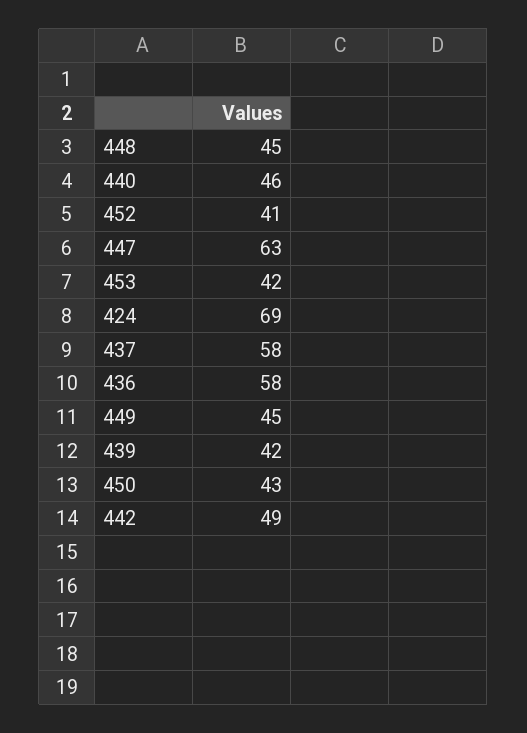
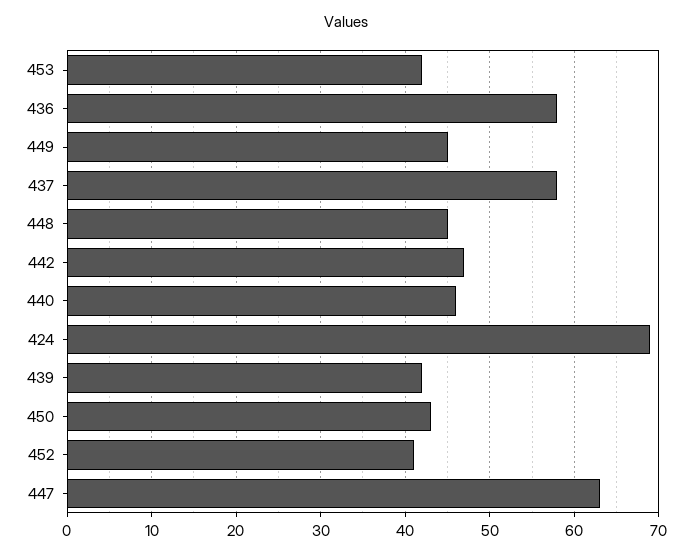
  {
    "448": 45,
    "440": 46,
    "452": 41,
    "447": 63,
    "453": 42,
    "424": 69,
    "437": 58,
    "436": 58,
    "449": 45,
    "439": 42,
    "450": 43,
-   "442": 49
+   "442": 47
  }

